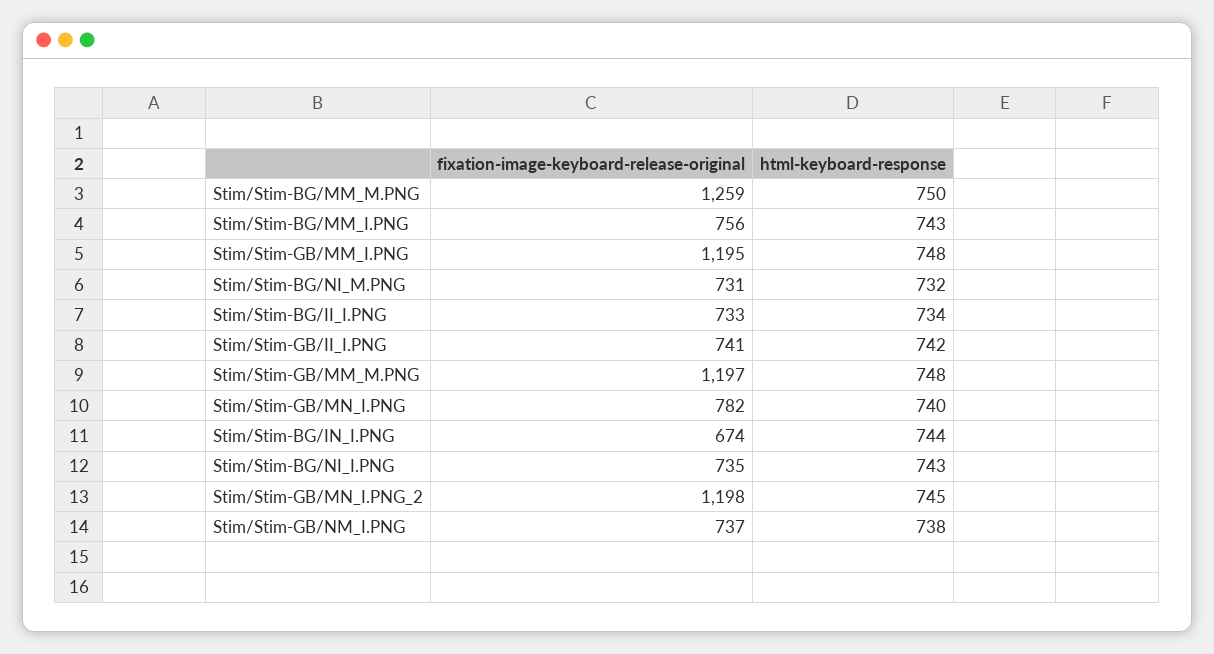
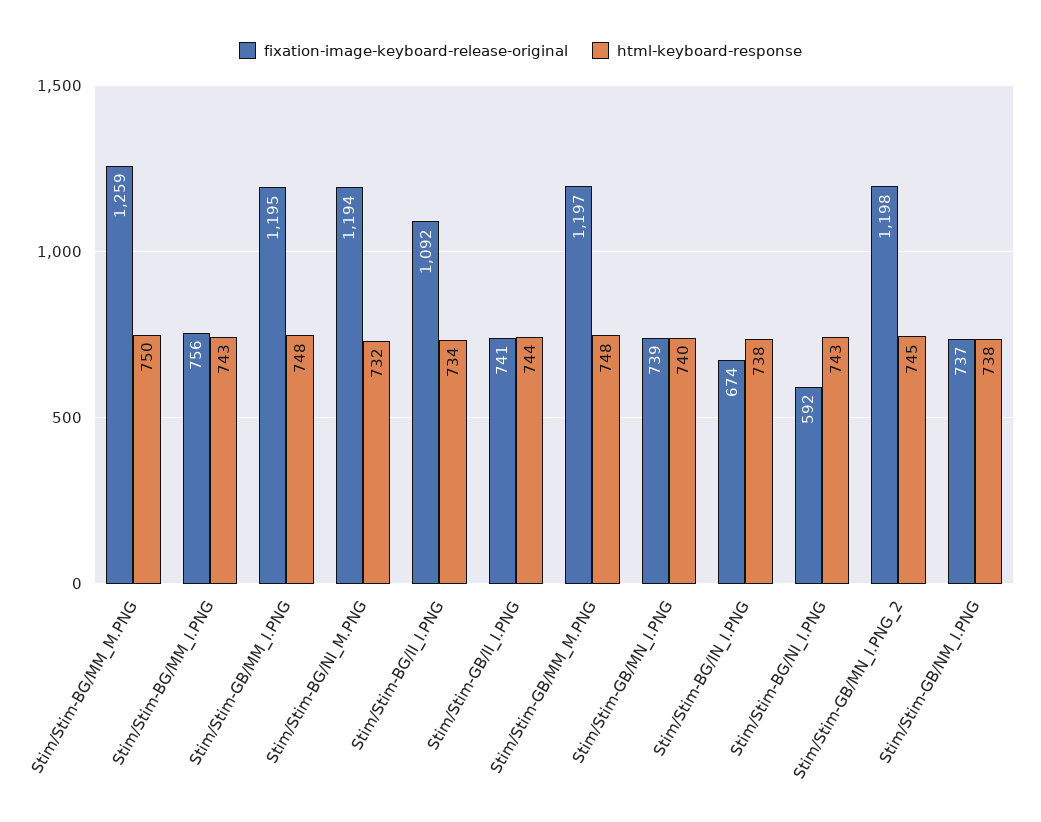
  {
    "fixation-image-keyboard-release-original": {
      "Stim/Stim-BG/MM_M.PNG": 1259,
      "Stim/Stim-BG/MM_I.PNG": 756,
      "Stim/Stim-GB/MM_I.PNG": 1195,
-     "Stim/Stim-BG/NI_M.PNG": 731,
+     "Stim/Stim-BG/NI_M.PNG": 1194,
-     "Stim/Stim-BG/II_I.PNG": 733,
+     "Stim/Stim-BG/II_I.PNG": 1092,
      "Stim/Stim-GB/II_I.PNG": 741,
      "Stim/Stim-GB/MM_M.PNG": 1197,
-     "Stim/Stim-GB/MN_I.PNG": 782,
+     "Stim/Stim-GB/MN_I.PNG": 739,
      "Stim/Stim-BG/IN_I.PNG": 674,
-     "Stim/Stim-BG/NI_I.PNG": 735,
+     "Stim/Stim-BG/NI_I.PNG": 592,
      "Stim/Stim-GB/MN_I.PNG_2": 1198,
      "Stim/Stim-GB/NM_I.PNG": 737
    },
    "html-keyboard-response": {
      "Stim/Stim-BG/MM_M.PNG": 750,
      "Stim/Stim-BG/MM_I.PNG": 743,
      "Stim/Stim-GB/MM_I.PNG": 748,
      "Stim/Stim-BG/NI_M.PNG": 732,
      "Stim/Stim-BG/II_I.PNG": 734,
-     "Stim/Stim-GB/II_I.PNG": 742,
+     "Stim/Stim-GB/II_I.PNG": 744,
      "Stim/Stim-GB/MM_M.PNG": 748,
      "Stim/Stim-GB/MN_I.PNG": 740,
-     "Stim/Stim-BG/IN_I.PNG": 744,
+     "Stim/Stim-BG/IN_I.PNG": 738,
      "Stim/Stim-BG/NI_I.PNG": 743,
      "Stim/Stim-GB/MN_I.PNG_2": 745,
      "Stim/Stim-GB/NM_I.PNG": 738
    }
  }

